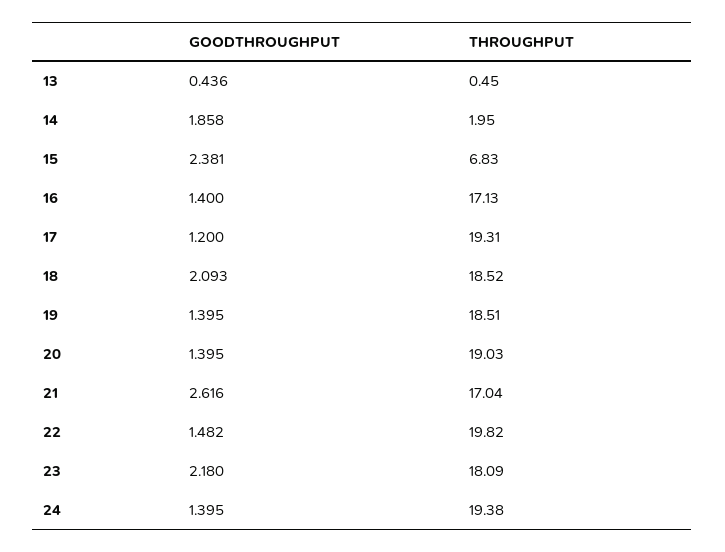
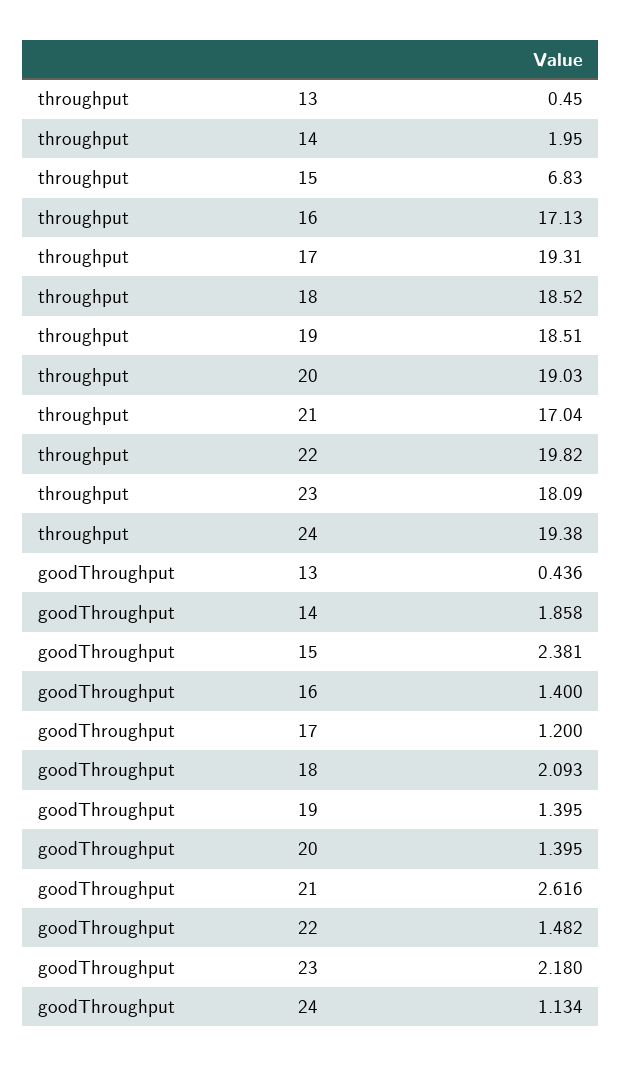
  {
    "GOODTHROUGHPUT": {
      "13": 0.436,
      "14": 1.858,
      "15": 2.381,
      "16": 1.4,
      "17": 1.2,
      "18": 2.093,
      "19": 1.395,
      "20": 1.395,
      "21": 2.616,
      "22": 1.482,
      "23": 2.18,
-     "24": 1.395
+     "24": 1.134
    },
    "THROUGHPUT": {
      "13": 0.45,
      "14": 1.95,
      "15": 6.83,
      "16": 17.13,
      "17": 19.31,
      "18": 18.52,
      "19": 18.51,
      "20": 19.03,
      "21": 17.04,
      "22": 19.82,
      "23": 18.09,
      "24": 19.38
    }
  }

